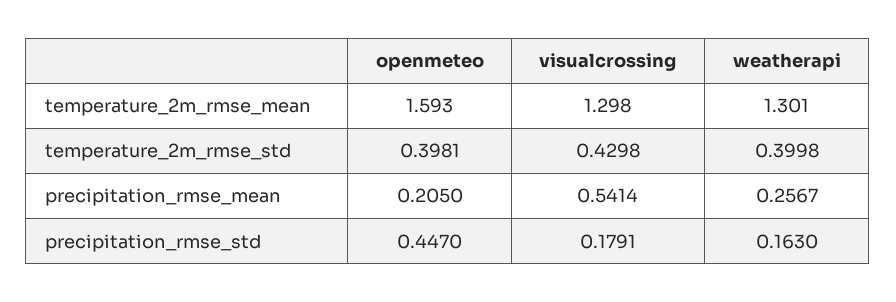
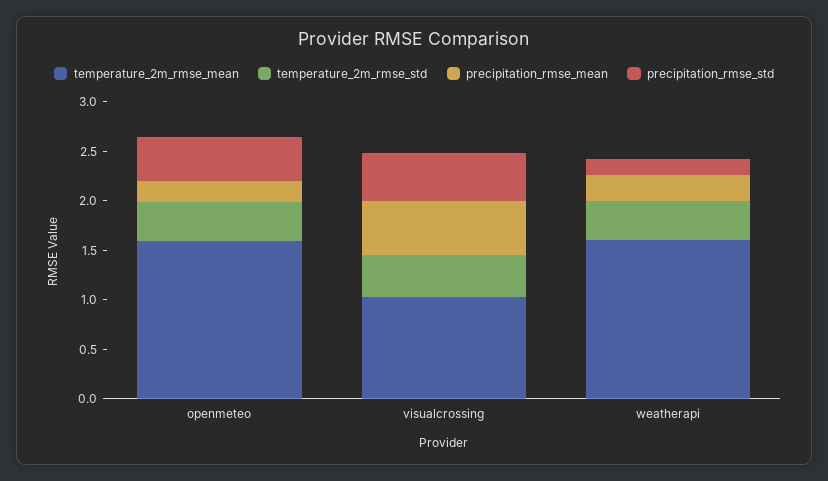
  {
    "temperature_2m_rmse_mean": {
      "openmeteo": 1.593,
-     "visualcrossing": 1.298,
+     "visualcrossing": 1,
-     "weatherapi": 1.301
+     "weatherapi": 1.6
    },
    "temperature_2m_rmse_std": {
      "openmeteo": 0.3981,
      "visualcrossing": 0.4298,
      "weatherapi": 0.3998
    },
    "precipitation_rmse_mean": {
      "openmeteo": 0.205,
      "visualcrossing": 0.5414,
      "weatherapi": 0.2567
    },
    "precipitation_rmse_std": {
      "openmeteo": 0.447,
-     "visualcrossing": 0.1791,
+     "visualcrossing": 0.5,
      "weatherapi": 0.163
    }
  }

